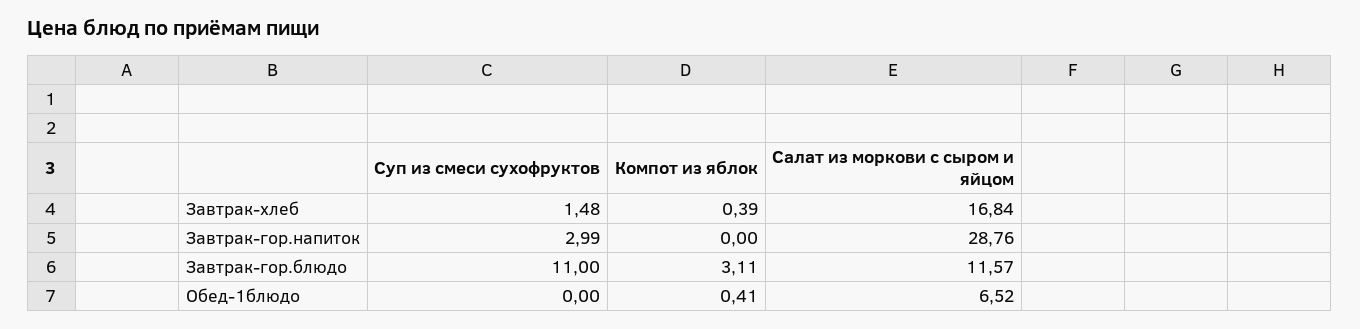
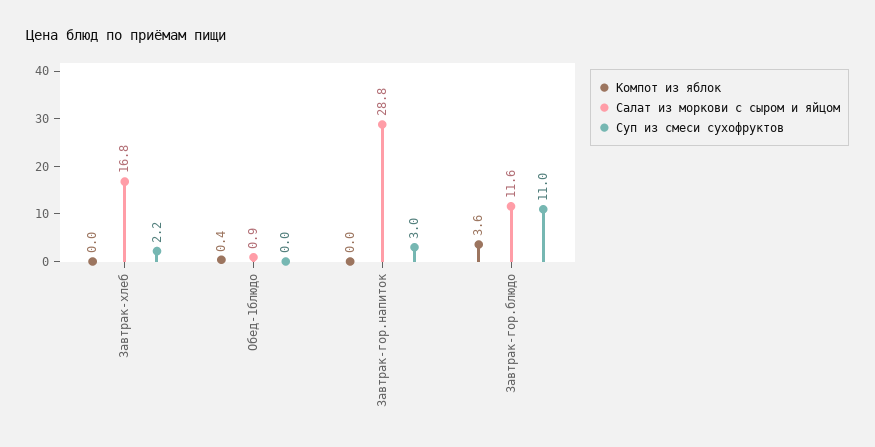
  {
    "Суп из смеси сухофруктов": {
-     "Завтрак-хлеб": 1.48,
+     "Завтрак-хлеб": 2.2,
      "Завтрак-гор.напиток": 2.99,
      "Завтрак-гор.блюдо": 11,
      "Обед-1блюдо": 0
    },
    "Компот из яблок": {
-     "Завтрак-хлеб": 0.39,
+     "Завтрак-хлеб": 0,
      "Завтрак-гор.напиток": 0,
-     "Завтрак-гор.блюдо": 3.11,
+     "Завтрак-гор.блюдо": 3.6,
      "Обед-1блюдо": 0.41
    },
    "Салат из моркови с сыром и яйцом": {
      "Завтрак-хлеб": 16.84,
      "Завтрак-гор.напиток": 28.76,
      "Завтрак-гор.блюдо": 11.57,
-     "Обед-1блюдо": 6.52
+     "Обед-1блюдо": 0.9
    }
  }

